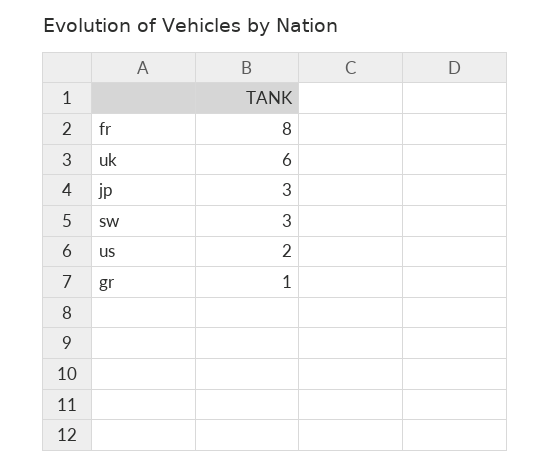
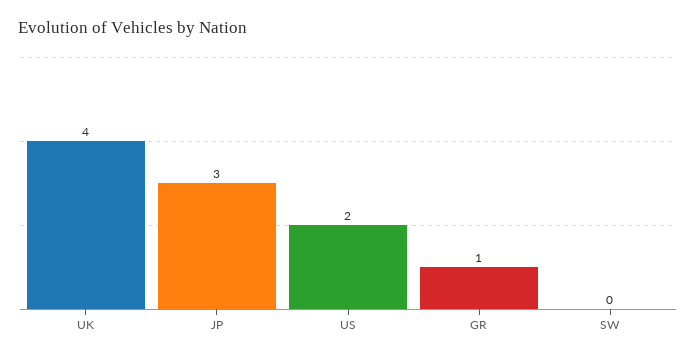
  {
-   "fr": 8,
-   "uk": 6,
+   "uk": 4,
    "jp": 3,
-   "sw": 3,
+   "sw": 0,
    "us": 2,
    "gr": 1
  }

